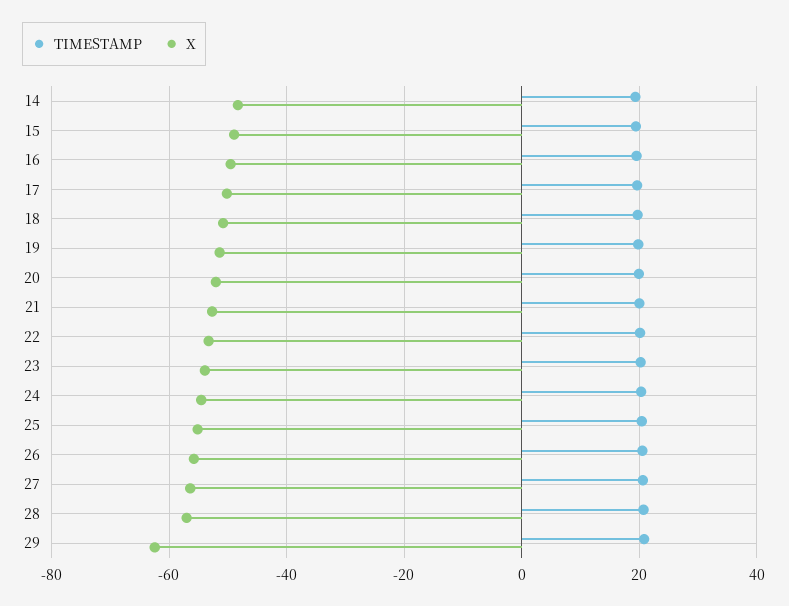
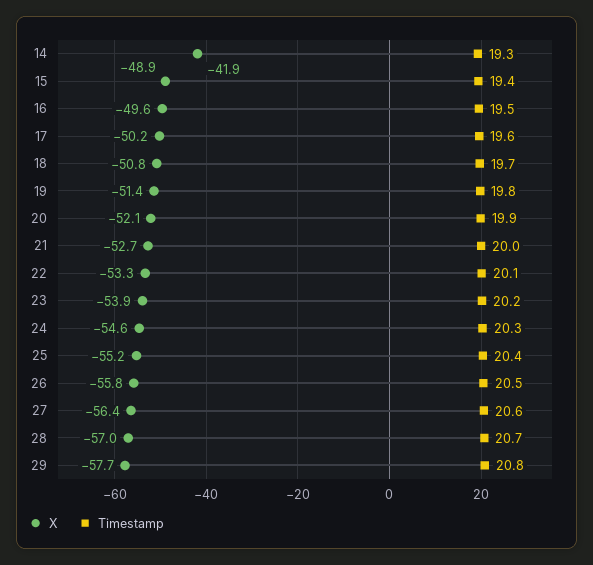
  {
    "TIMESTAMP": {
      "14": 19.3,
      "15": 19.4,
      "16": 19.5,
      "17": 19.6,
      "18": 19.7,
      "19": 19.8,
      "20": 19.9,
      "21": 20,
      "22": 20.1,
      "23": 20.2,
      "24": 20.3,
      "25": 20.4,
      "26": 20.5,
      "27": 20.6,
      "28": 20.7,
      "29": 20.8
    },
    "X": {
-     "14": -48,
+     "14": -41.9,
      "15": -48.9,
      "16": -49.6,
      "17": -50.2,
      "18": -50.8,
      "19": -51.4,
      "20": -52.1,
      "21": -52.7,
      "22": -53.3,
      "23": -53.9,
      "24": -54.6,
      "25": -55.2,
      "26": -55.8,
      "27": -56.4,
      "28": -57,
-     "29": -62
+     "29": -57.7
    }
  }

